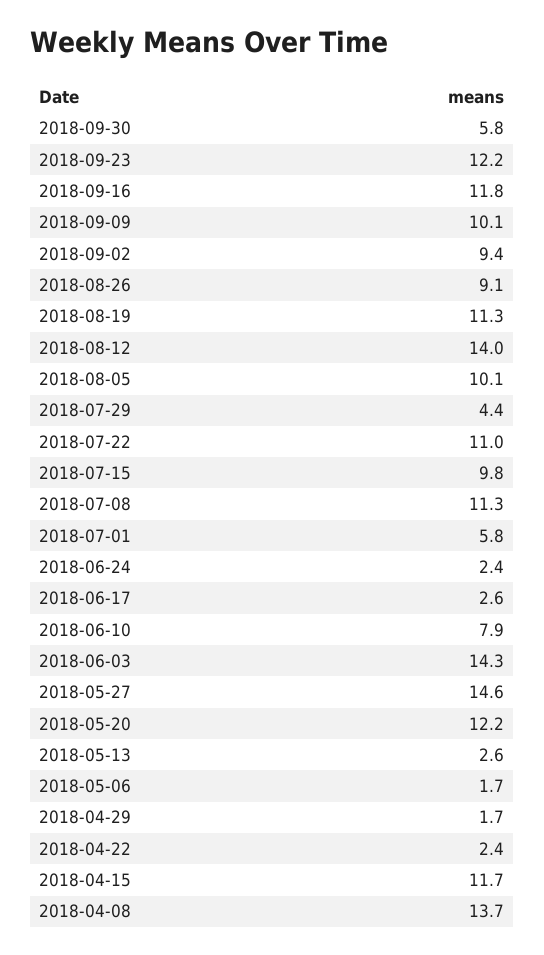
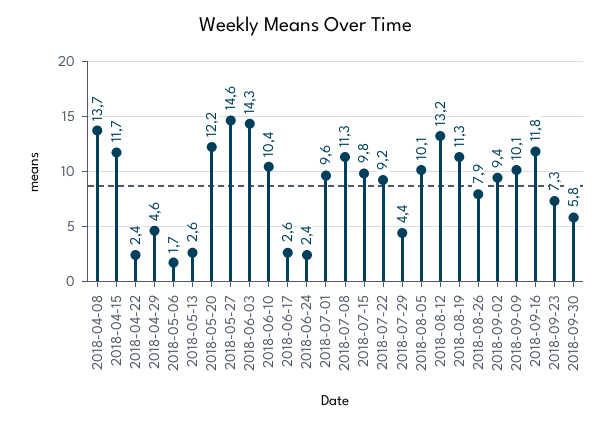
  {
    "2018-09-30": 5.8,
-   "2018-09-23": 12.2,
+   "2018-09-23": 7.3,
    "2018-09-16": 11.8,
    "2018-09-09": 10.1,
    "2018-09-02": 9.4,
-   "2018-08-26": 9.1,
+   "2018-08-26": 7.9,
    "2018-08-19": 11.3,
-   "2018-08-12": 14,
+   "2018-08-12": 13.2,
    "2018-08-05": 10.1,
    "2018-07-29": 4.4,
-   "2018-07-22": 11,
+   "2018-07-22": 9.2,
    "2018-07-15": 9.8,
    "2018-07-08": 11.3,
-   "2018-07-01": 5.8,
+   "2018-07-01": 9.6,
    "2018-06-24": 2.4,
    "2018-06-17": 2.6,
-   "2018-06-10": 7.9,
+   "2018-06-10": 10.4,
    "2018-06-03": 14.3,
    "2018-05-27": 14.6,
    "2018-05-20": 12.2,
    "2018-05-13": 2.6,
    "2018-05-06": 1.7,
-   "2018-04-29": 1.7,
+   "2018-04-29": 4.6,
    "2018-04-22": 2.4,
    "2018-04-15": 11.7,
    "2018-04-08": 13.7
  }

